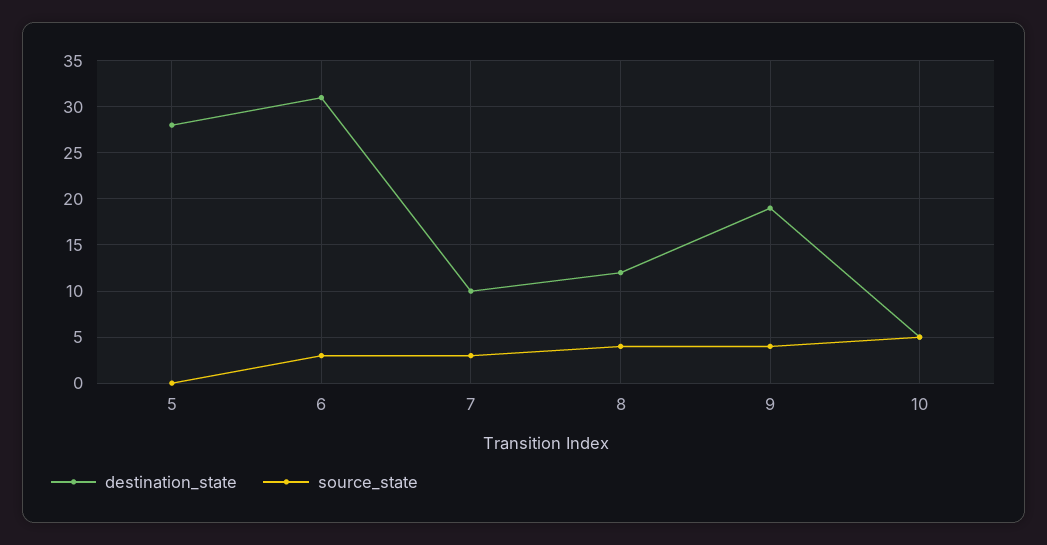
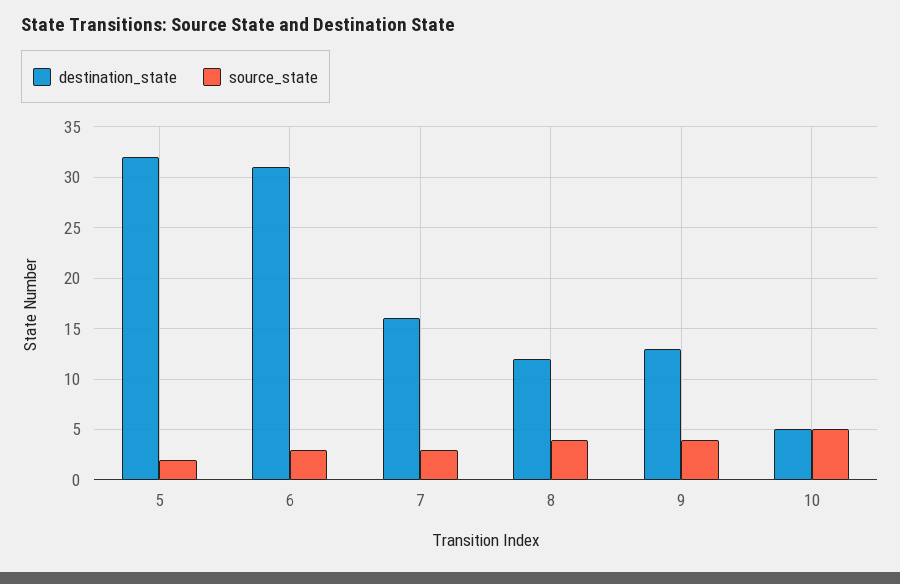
  {
    "destination_state": {
-     "5": 28,
+     "5": 32,
      "6": 31,
-     "7": 10,
+     "7": 16,
      "8": 12,
-     "9": 19,
+     "9": 13,
      "10": 5
    },
    "source_state": {
-     "5": 0,
+     "5": 2,
      "6": 3,
      "7": 3,
      "8": 4,
      "9": 4,
      "10": 5
    }
  }

